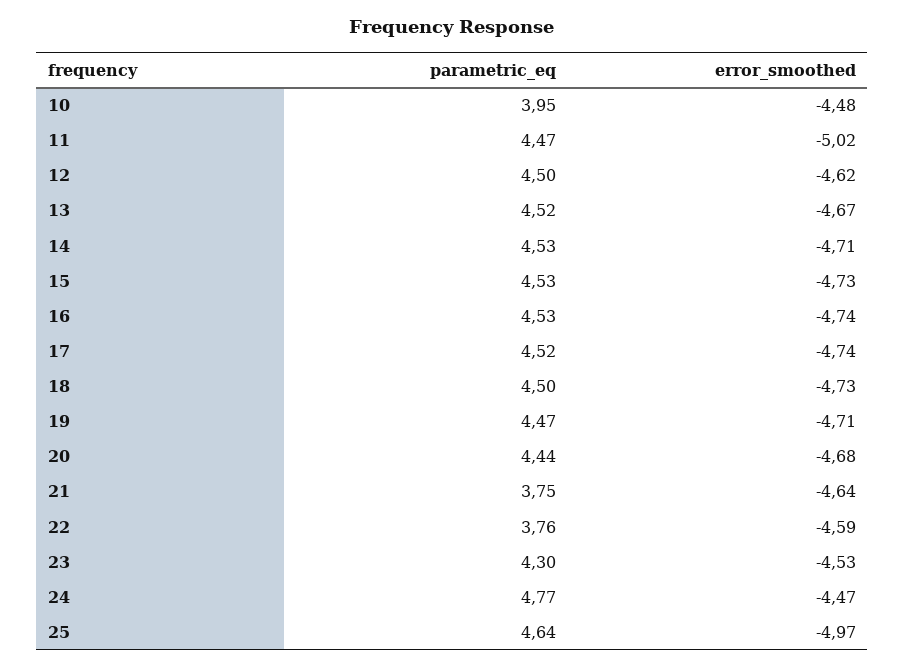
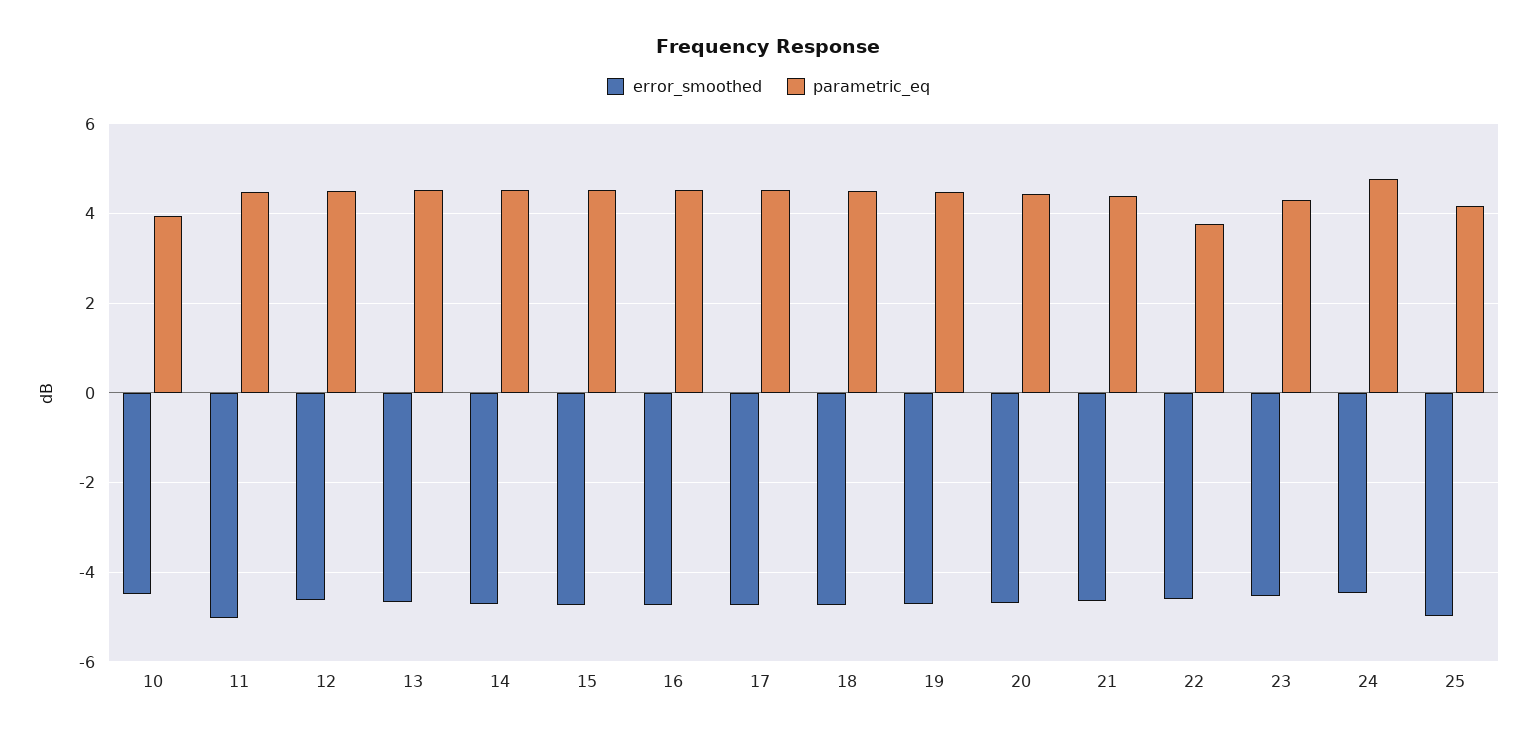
  {
    "parametric_eq": {
      "10": 3.95,
      "11": 4.47,
      "12": 4.5,
      "13": 4.52,
      "14": 4.53,
      "15": 4.53,
      "16": 4.53,
      "17": 4.52,
      "18": 4.5,
      "19": 4.47,
      "20": 4.44,
-     "21": 3.75,
+     "21": 4.4,
      "22": 3.76,
      "23": 4.3,
      "24": 4.77,
-     "25": 4.64
+     "25": 4.2
    },
    "error_smoothed": {
      "10": -4.48,
      "11": -5.02,
      "12": -4.62,
      "13": -4.67,
      "14": -4.71,
      "15": -4.73,
      "16": -4.74,
      "17": -4.74,
      "18": -4.73,
      "19": -4.71,
      "20": -4.68,
      "21": -4.64,
      "22": -4.59,
      "23": -4.53,
      "24": -4.47,
      "25": -4.97
    }
  }

